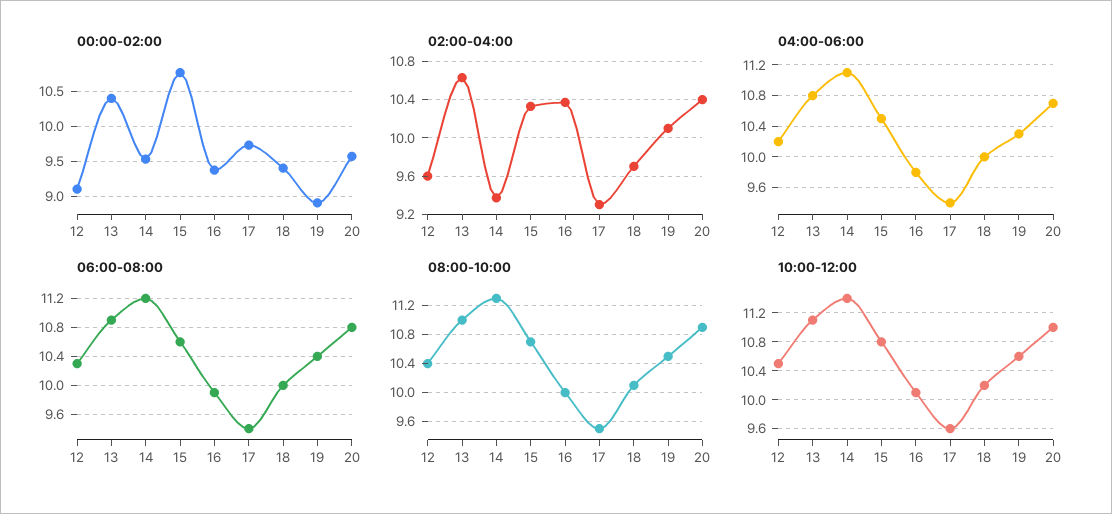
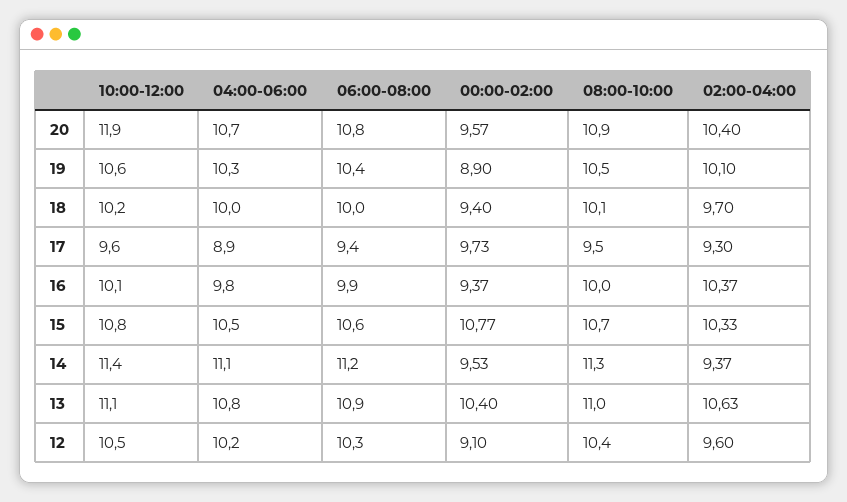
  {
    "00:00-02:00": {
      "12": 9.1,
      "13": 10.4,
      "14": 9.53,
      "15": 10.77,
      "16": 9.37,
      "17": 9.73,
      "18": 9.4,
      "19": 8.9,
      "20": 9.57
    },
    "02:00-04:00": {
      "12": 9.6,
      "13": 10.63,
      "14": 9.37,
      "15": 10.33,
      "16": 10.37,
      "17": 9.3,
      "18": 9.7,
      "19": 10.1,
      "20": 10.4
    },
    "04:00-06:00": {
      "12": 10.2,
      "13": 10.8,
      "14": 11.1,
      "15": 10.5,
      "16": 9.8,
-     "17": 9.4,
+     "17": 8.9,
      "18": 10,
      "19": 10.3,
      "20": 10.7
    },
    "06:00-08:00": {
      "12": 10.3,
      "13": 10.9,
      "14": 11.2,
      "15": 10.6,
      "16": 9.9,
      "17": 9.4,
      "18": 10,
      "19": 10.4,
      "20": 10.8
    },
    "08:00-10:00": {
      "12": 10.4,
      "13": 11,
      "14": 11.3,
      "15": 10.7,
      "16": 10,
      "17": 9.5,
      "18": 10.1,
      "19": 10.5,
      "20": 10.9
    },
    "10:00-12:00": {
      "12": 10.5,
      "13": 11.1,
      "14": 11.4,
      "15": 10.8,
      "16": 10.1,
      "17": 9.6,
      "18": 10.2,
      "19": 10.6,
-     "20": 11
+     "20": 11.9
    }
  }

